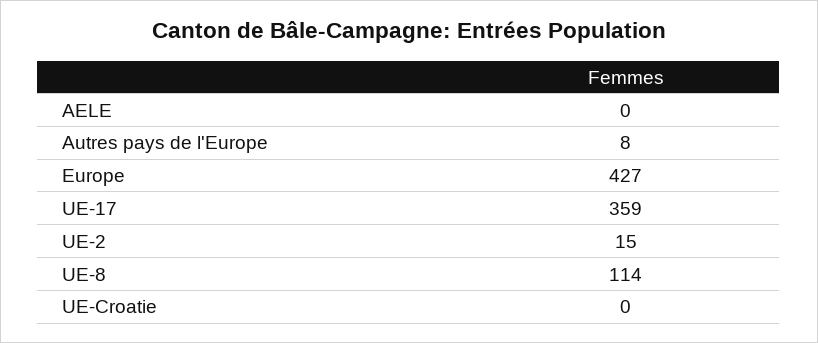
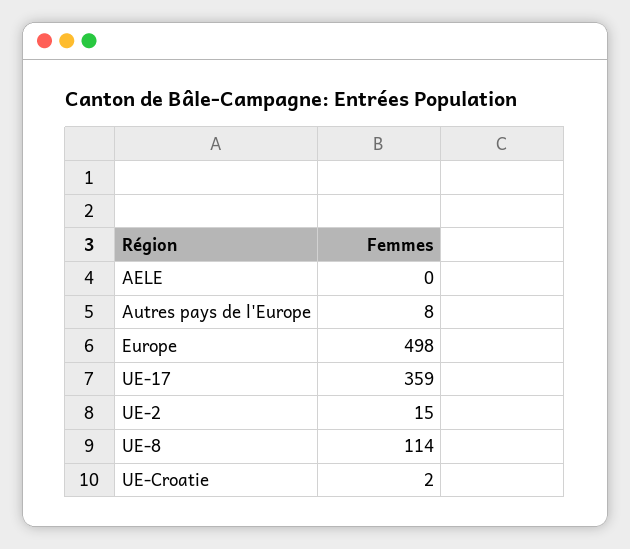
  {
    "AELE": 0,
    "Autres pays de l'Europe": 8,
-   "Europe": 427,
+   "Europe": 498,
    "UE-17": 359,
    "UE-2": 15,
    "UE-8": 114,
-   "UE-Croatie": 0
+   "UE-Croatie": 2
  }

